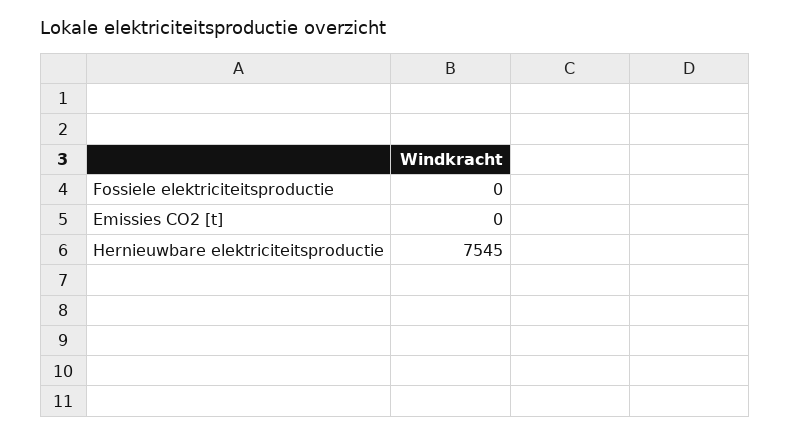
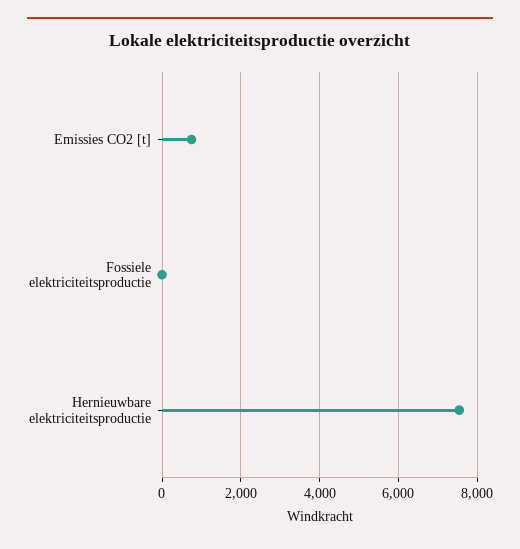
  {
    "Fossiele elektriciteitsproductie": 0,
-   "Emissies CO2 [t]": 0,
+   "Emissies CO2 [t]": 800,
    "Hernieuwbare elektriciteitsproductie": 7545
  }

